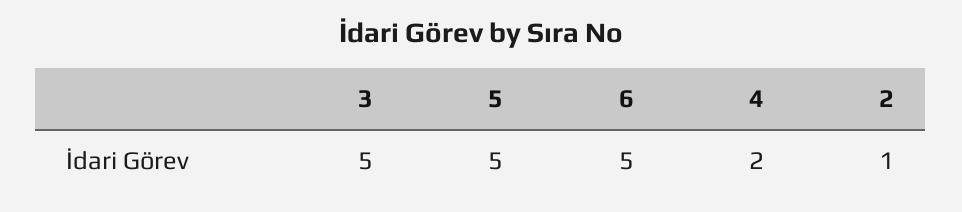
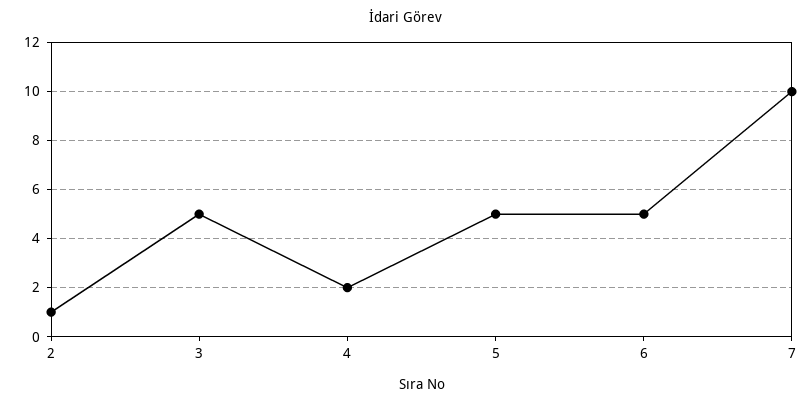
  {
    "3": 5,
    "5": 5,
    "6": 5,
    "4": 2,
-   "2": 1
+   "2": 1,
+   "7": 10
  }

